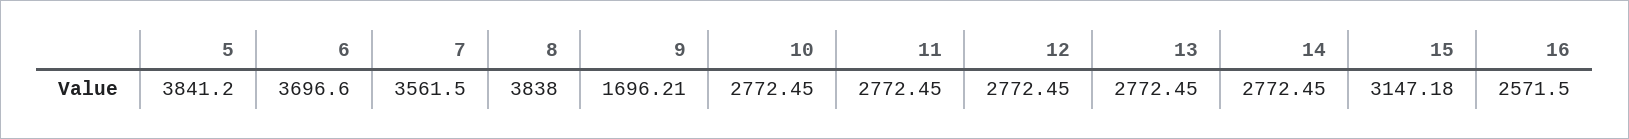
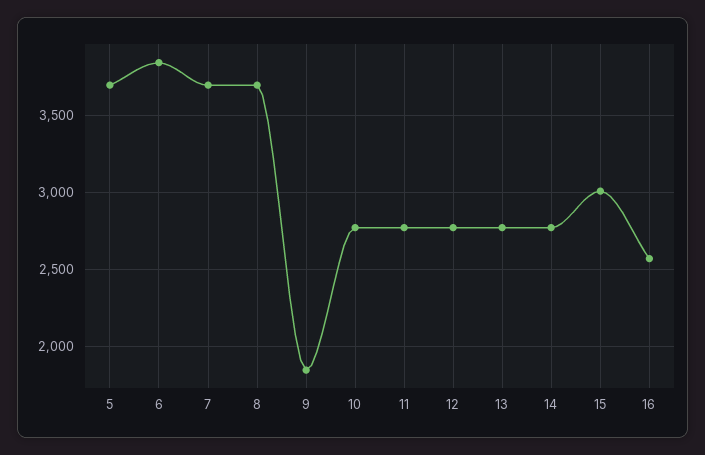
  {
-   "5": 3841.2,
+   "5": 3700,
-   "6": 3696.6,
+   "6": 3850,
-   "7": 3561.5,
+   "7": 3700,
-   "8": 3838,
+   "8": 3700,
-   "9": 1696.21,
+   "9": 1850,
    "10": 2772.45,
    "11": 2772.45,
    "12": 2772.45,
    "13": 2772.45,
    "14": 2772.45,
-   "15": 3147.18,
+   "15": 3000,
    "16": 2571.5
  }

